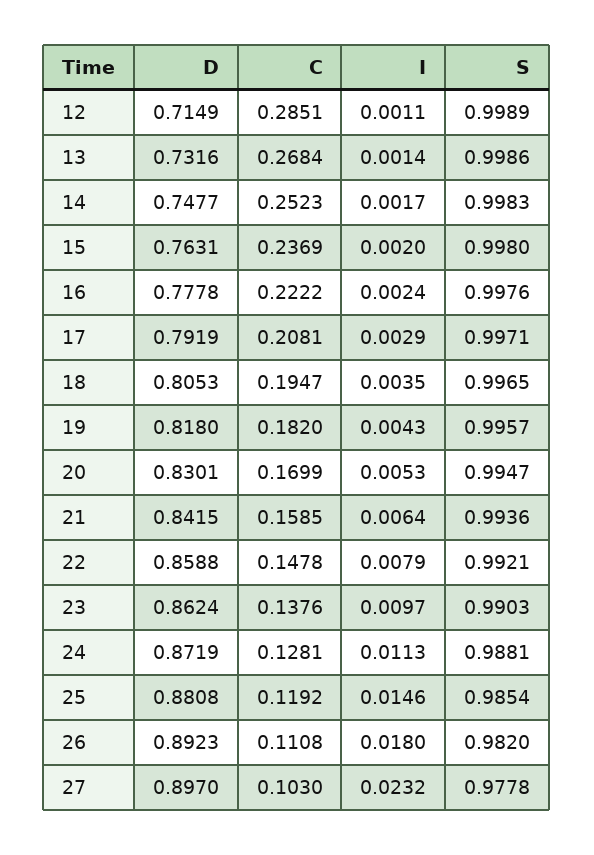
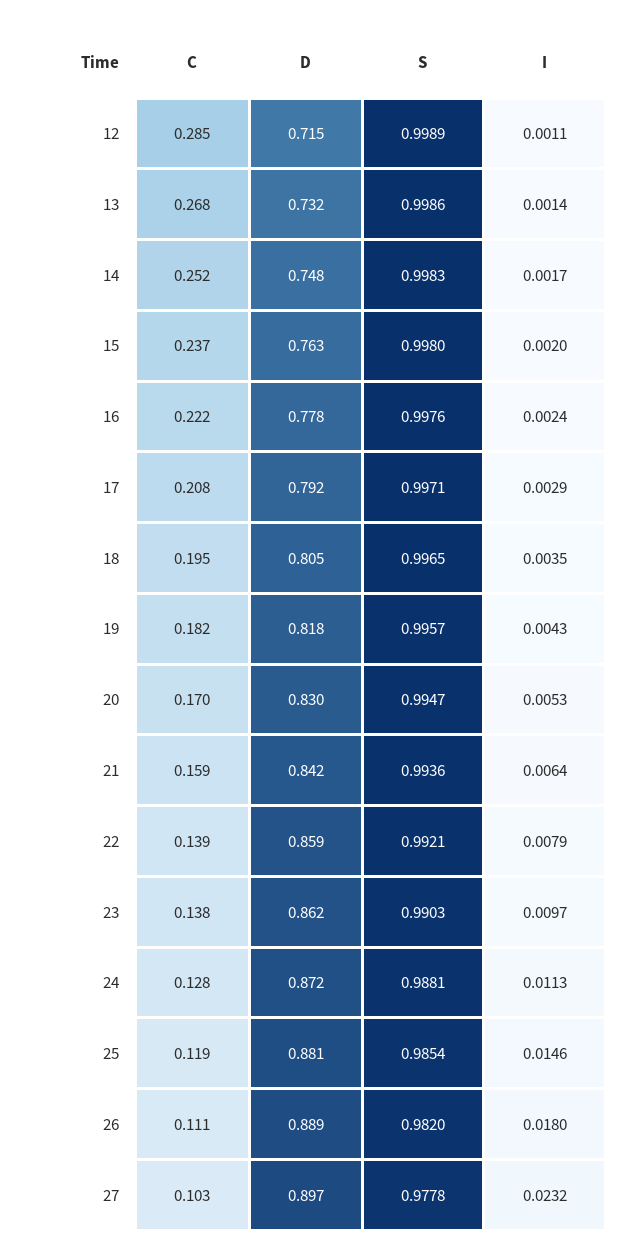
  {
    "D": {
      "12": 0.7149,
      "13": 0.7316,
      "14": 0.7477,
      "15": 0.7631,
      "16": 0.7778,
      "17": 0.7919,
      "18": 0.8053,
      "19": 0.818,
      "20": 0.8301,
      "21": 0.8415,
      "22": 0.8588,
      "23": 0.8624,
      "24": 0.8719,
      "25": 0.8808,
-     "26": 0.8923,
+     "26": 0.889,
      "27": 0.897
    },
    "C": {
      "12": 0.2851,
      "13": 0.2684,
      "14": 0.2523,
      "15": 0.2369,
      "16": 0.2222,
      "17": 0.2081,
      "18": 0.1947,
      "19": 0.182,
      "20": 0.1699,
      "21": 0.1585,
-     "22": 0.1478,
+     "22": 0.139,
      "23": 0.1376,
      "24": 0.1281,
      "25": 0.1192,
      "26": 0.1108,
      "27": 0.103
    },
    "I": {
      "12": 0.0011,
      "13": 0.0014,
      "14": 0.0017,
      "15": 0.002,
      "16": 0.0024,
      "17": 0.0029,
      "18": 0.0035,
      "19": 0.0043,
      "20": 0.0053,
      "21": 0.0064,
      "22": 0.0079,
      "23": 0.0097,
      "24": 0.0113,
      "25": 0.0146,
      "26": 0.018,
      "27": 0.0232
    },
    "S": {
      "12": 0.9989,
      "13": 0.9986,
      "14": 0.9983,
      "15": 0.998,
      "16": 0.9976,
      "17": 0.9971,
      "18": 0.9965,
      "19": 0.9957,
      "20": 0.9947,
      "21": 0.9936,
      "22": 0.9921,
      "23": 0.9903,
      "24": 0.9881,
      "25": 0.9854,
      "26": 0.982,
      "27": 0.9778
    }
  }

